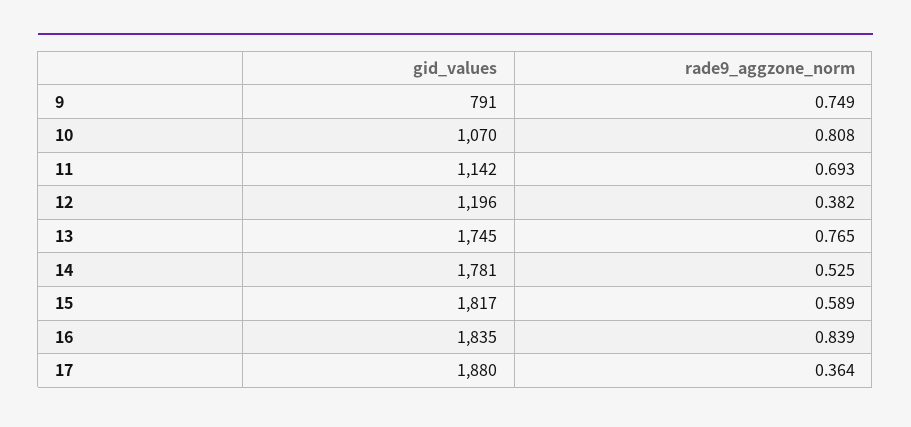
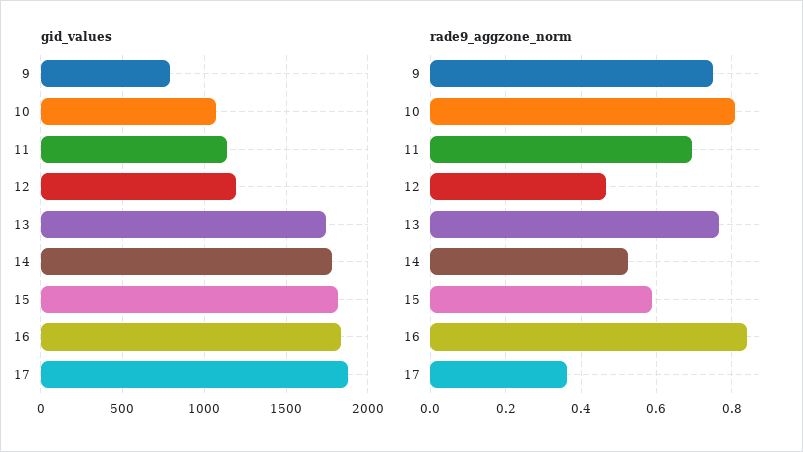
  {
    "gid_values": {
      "9": 791,
      "10": 1070,
      "11": 1142,
      "12": 1196,
      "13": 1745,
      "14": 1781,
      "15": 1817,
      "16": 1835,
      "17": 1880
    },
    "rade9_aggzone_norm": {
      "9": 0.749,
      "10": 0.808,
      "11": 0.693,
-     "12": 0.382,
+     "12": 0.46,
      "13": 0.765,
      "14": 0.525,
      "15": 0.589,
      "16": 0.839,
      "17": 0.364
    }
  }

